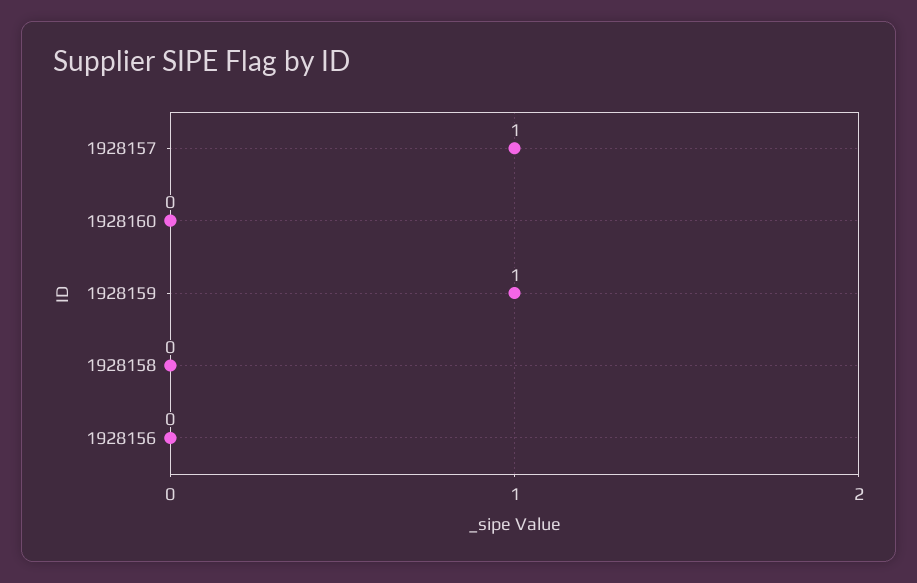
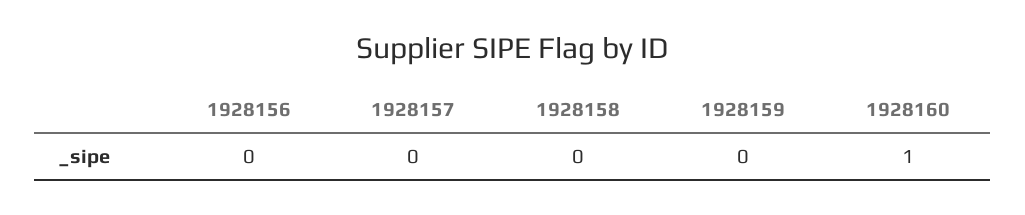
  {
-   "1928157": 1,
+   "1928157": 0,
-   "1928160": 0,
+   "1928160": 1,
-   "1928159": 1,
+   "1928159": 0,
    "1928158": 0,
    "1928156": 0
  }

